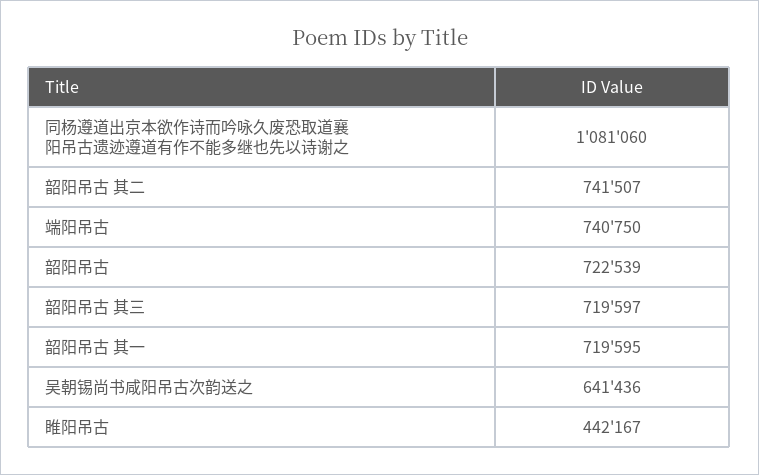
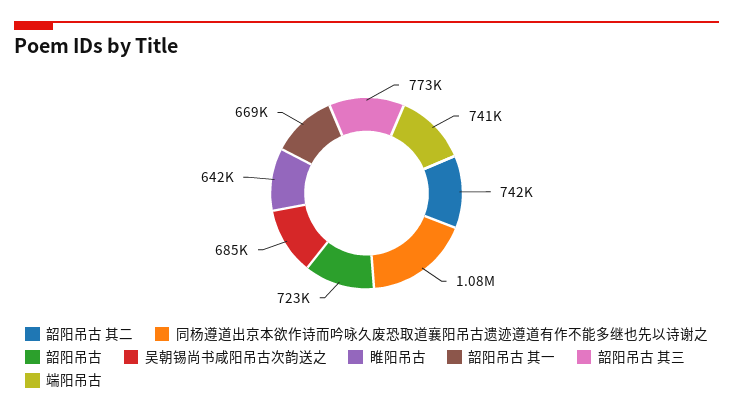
  {
    "同杨遵道出京本欲作诗而吟咏久废恐取道襄阳吊古遗迹遵道有作不能多继也先以诗谢之": 1081060,
    "韶阳吊古 其二": 741507,
    "端阳吊古": 740750,
    "韶阳吊古": 722539,
-   "韶阳吊古 其三": 719597,
+   "韶阳吊古 其三": 773000,
-   "韶阳吊古 其一": 719595,
+   "韶阳吊古 其一": 669000,
-   "吴朝锡尚书咸阳吊古次韵送之": 641436,
+   "吴朝锡尚书咸阳吊古次韵送之": 685000,
-   "睢阳吊古": 442167
+   "睢阳吊古": 642000
  }

